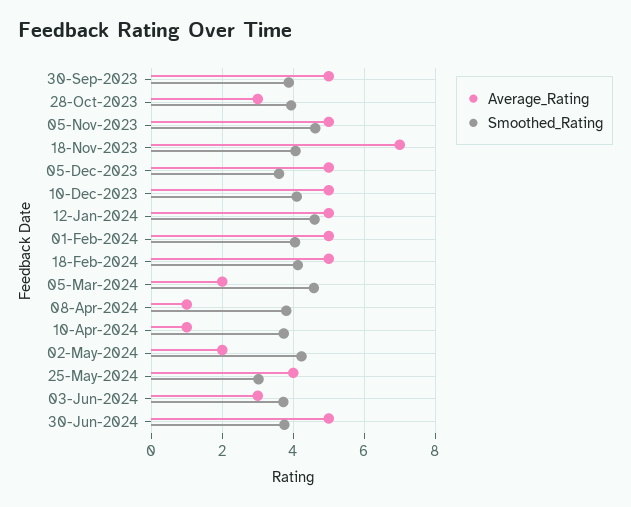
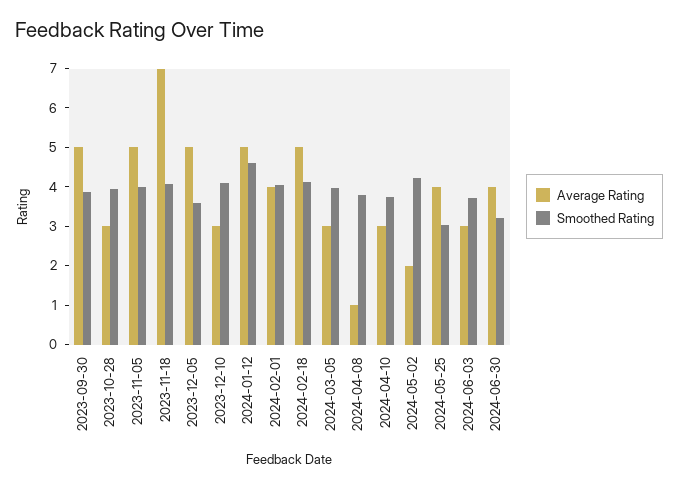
  {
    "Average_Rating": {
      "30-Sep-2023": 5,
      "28-Oct-2023": 3,
      "05-Nov-2023": 5,
      "18-Nov-2023": 7,
      "05-Dec-2023": 5,
-     "10-Dec-2023": 5,
+     "10-Dec-2023": 3,
      "12-Jan-2024": 5,
-     "01-Feb-2024": 5,
+     "01-Feb-2024": 4,
      "18-Feb-2024": 5,
-     "05-Mar-2024": 2,
+     "05-Mar-2024": 3,
      "08-Apr-2024": 1,
-     "10-Apr-2024": 1,
+     "10-Apr-2024": 3,
      "02-May-2024": 2,
      "25-May-2024": 4,
      "03-Jun-2024": 3,
-     "30-Jun-2024": 5
+     "30-Jun-2024": 4
    },
    "Smoothed_Rating": {
      "30-Sep-2023": 3.8,
      "28-Oct-2023": 4,
-     "05-Nov-2023": 4.6,
+     "05-Nov-2023": 4,
      "18-Nov-2023": 4,
      "05-Dec-2023": 3.6,
      "10-Dec-2023": 4.2,
      "12-Jan-2024": 4.6,
      "01-Feb-2024": 4,
      "18-Feb-2024": 4.2,
-     "05-Mar-2024": 4.6,
+     "05-Mar-2024": 4,
      "08-Apr-2024": 3.8,
      "10-Apr-2024": 3.8,
      "02-May-2024": 4.2,
      "25-May-2024": 3,
      "03-Jun-2024": 3.8,
-     "30-Jun-2024": 3.8
+     "30-Jun-2024": 3.25
    }
  }

